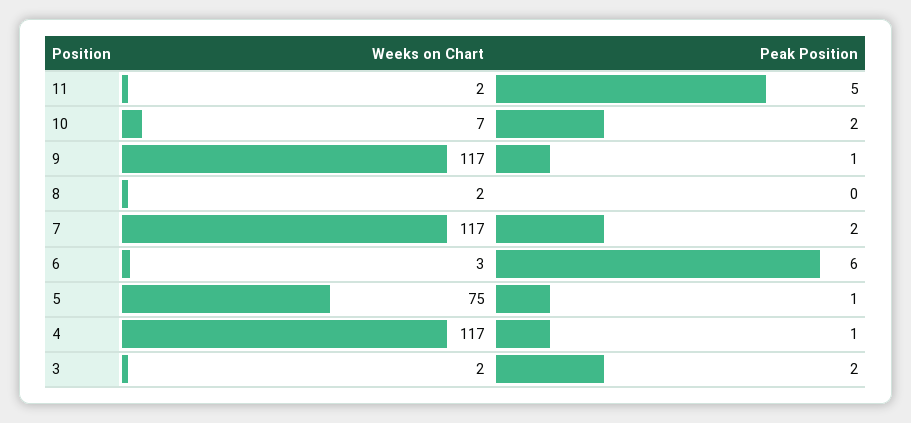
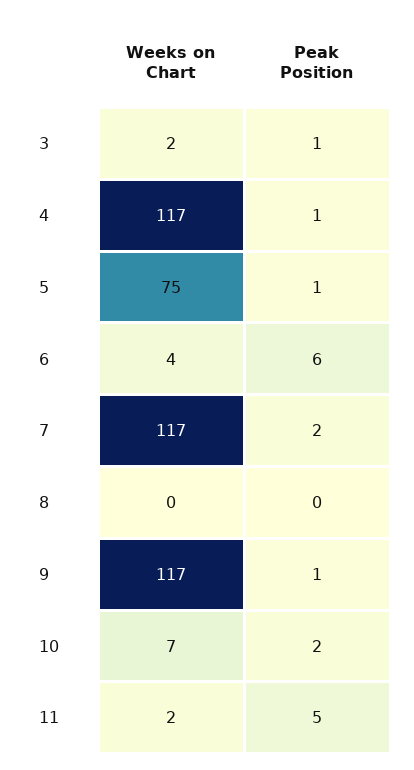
  {
    "Weeks on Chart": {
      "11": 2,
      "10": 7,
      "9": 117,
-     "8": 2,
+     "8": 0,
      "7": 117,
-     "6": 3,
+     "6": 4,
      "5": 75,
      "4": 117,
      "3": 2
    },
    "Peak Position": {
      "11": 5,
      "10": 2,
      "9": 1,
      "8": 0,
      "7": 2,
      "6": 6,
      "5": 1,
      "4": 1,
-     "3": 2
+     "3": 1
    }
  }

